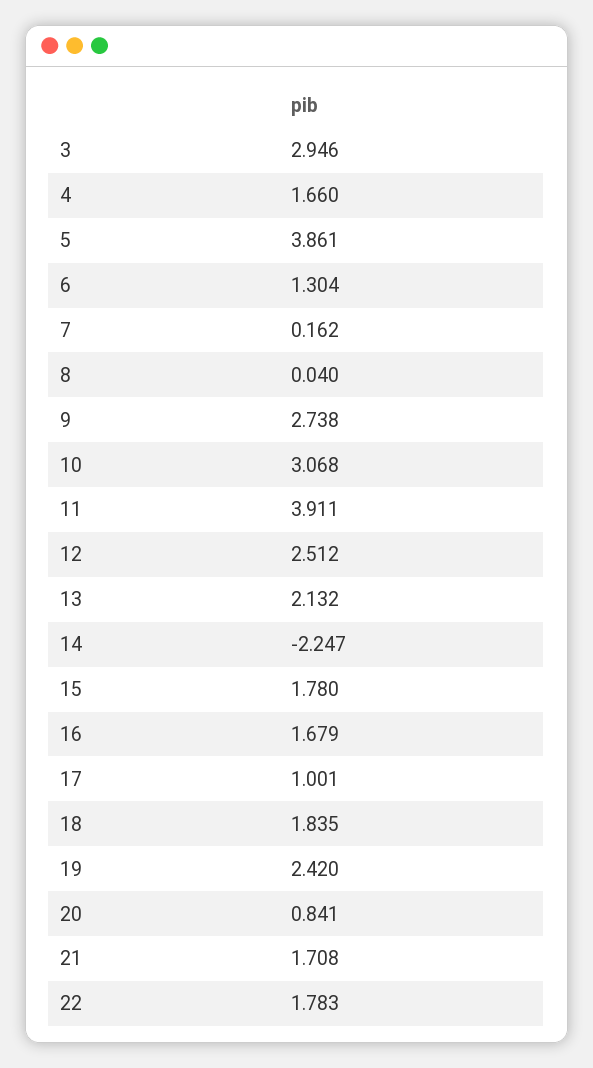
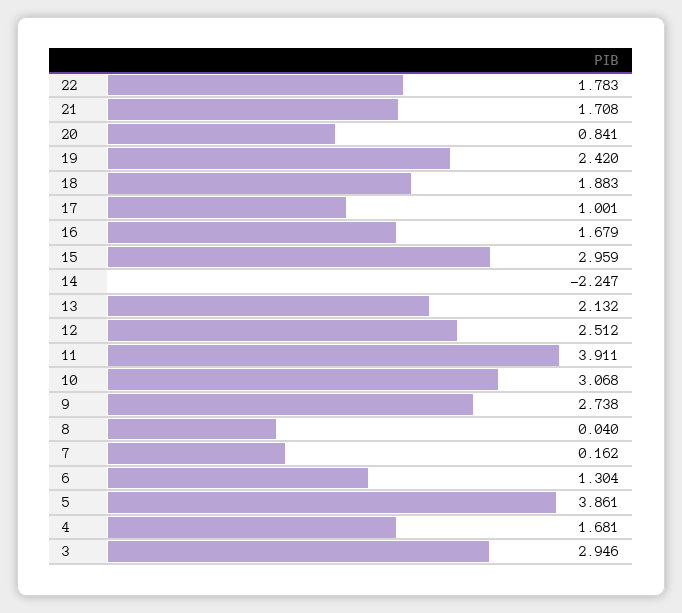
  {
    "3": 2.946,
-   "4": 1.66,
+   "4": 1.681,
    "5": 3.861,
    "6": 1.304,
    "7": 0.162,
    "8": 0.04,
    "9": 2.738,
    "10": 3.068,
    "11": 3.911,
    "12": 2.512,
    "13": 2.132,
    "14": -2.247,
-   "15": 1.78,
+   "15": 2.959,
    "16": 1.679,
    "17": 1.001,
-   "18": 1.835,
+   "18": 1.883,
    "19": 2.42,
    "20": 0.841,
    "21": 1.708,
    "22": 1.783
  }

